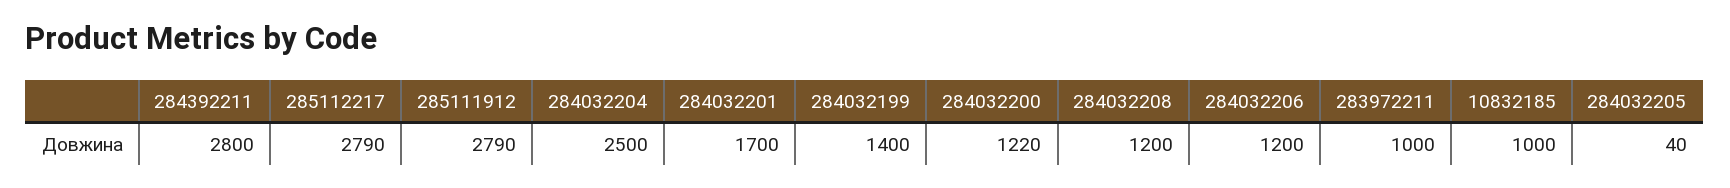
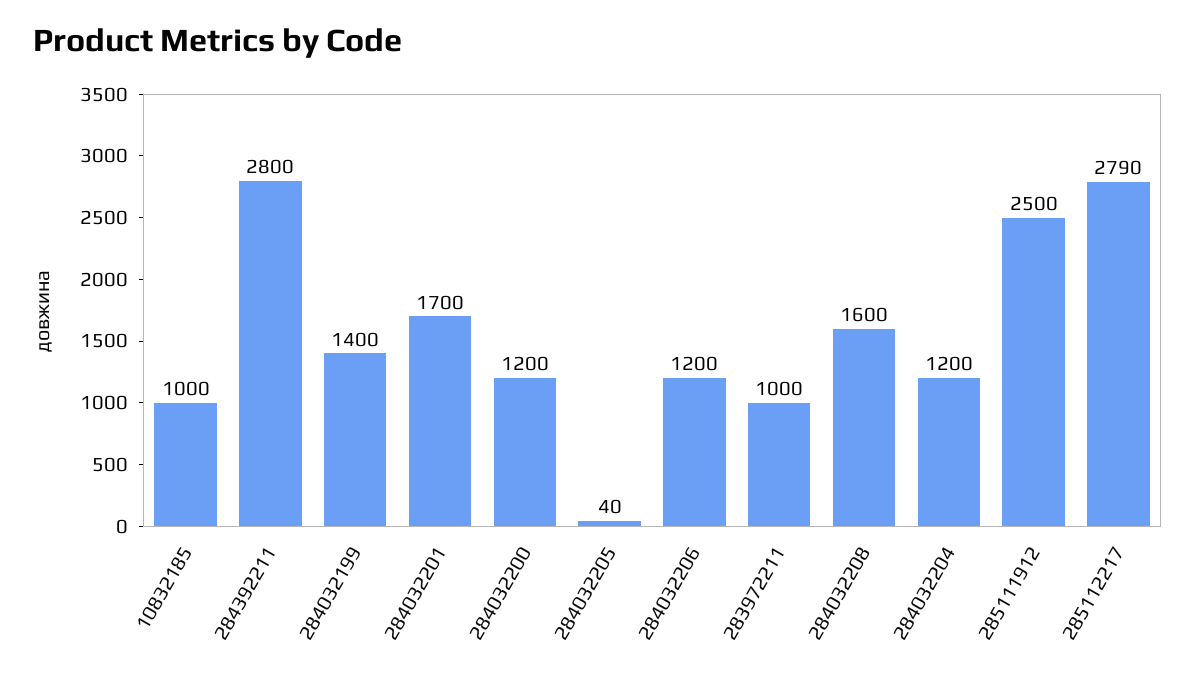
  {
    "284392211": 2800,
    "285112217": 2790,
-   "285111912": 2790,
+   "285111912": 2500,
-   "284032204": 2500,
+   "284032204": 1200,
    "284032201": 1700,
    "284032199": 1400,
-   "284032200": 1220,
+   "284032200": 1200,
-   "284032208": 1200,
+   "284032208": 1600,
    "284032206": 1200,
    "283972211": 1000,
    "10832185": 1000,
    "284032205": 40
  }

